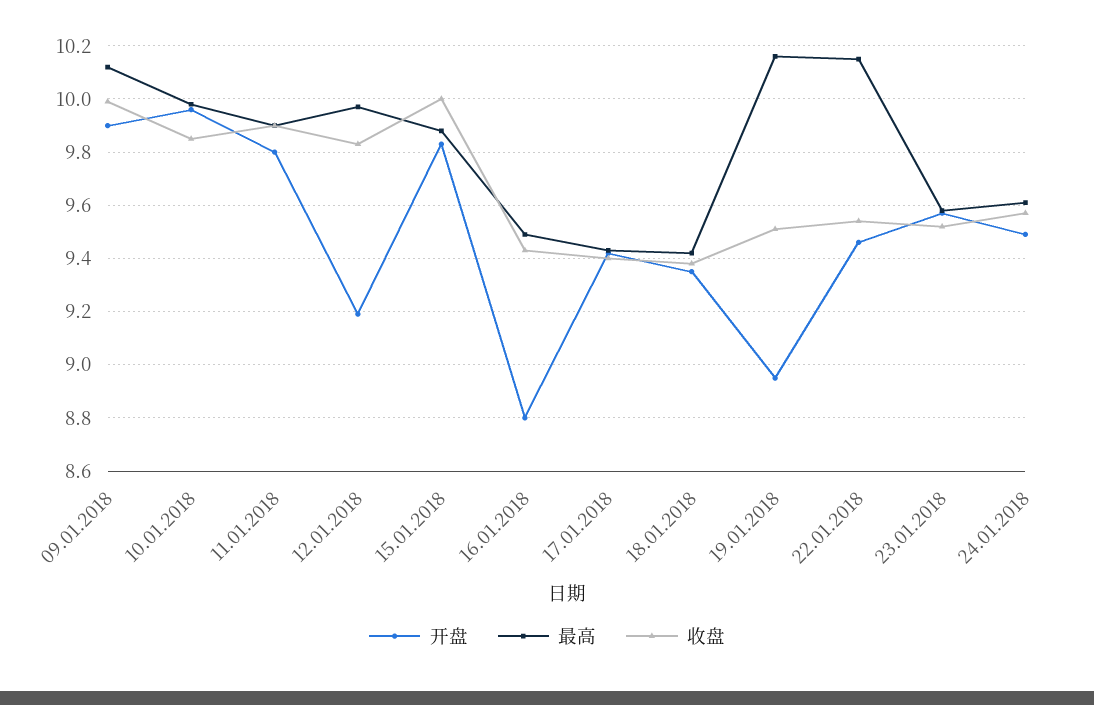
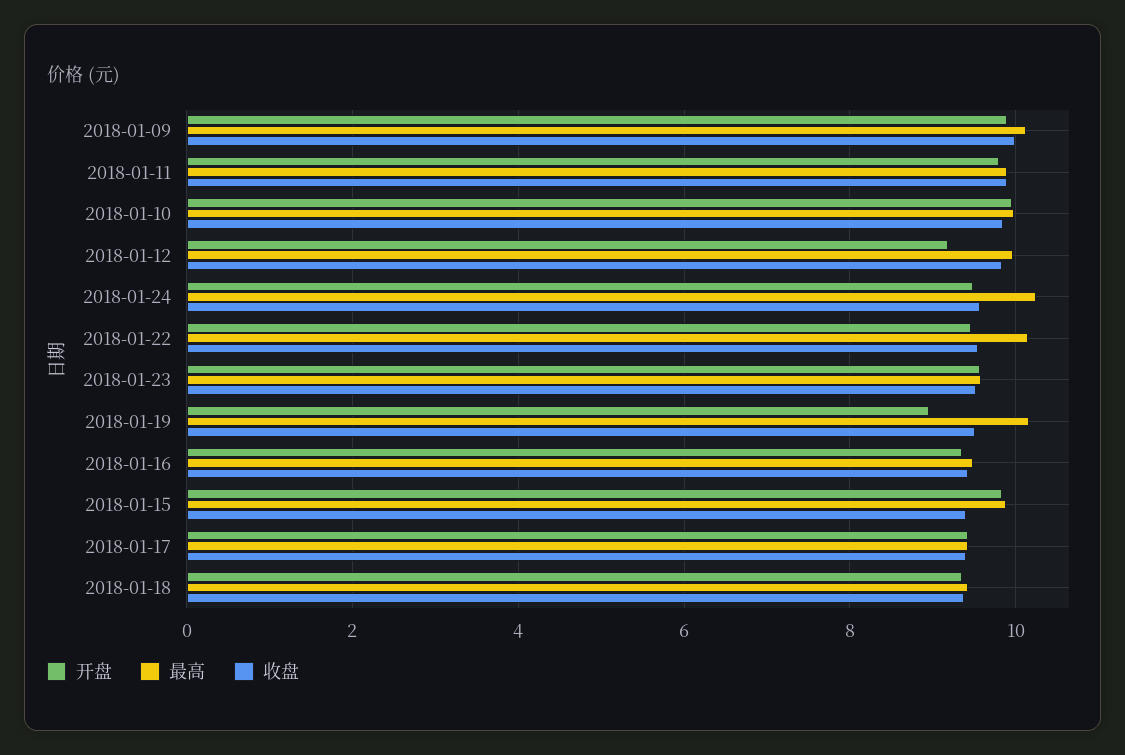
  {
    "开盘": {
      "09.01.2018": 9.9,
      "10.01.2018": 9.95,
      "11.01.2018": 9.8,
      "12.01.2018": 9.2,
      "15.01.2018": 9.85,
-     "16.01.2018": 8.8,
+     "16.01.2018": 9.4,
      "17.01.2018": 9.4,
      "18.01.2018": 9.35,
      "19.01.2018": 8.95,
      "22.01.2018": 9.45,
      "23.01.2018": 9.55,
      "24.01.2018": 9.5
    },
    "最高": {
      "09.01.2018": 10.1,
      "10.01.2018": 10,
      "11.01.2018": 9.9,
      "12.01.2018": 9.95,
      "15.01.2018": 9.9,
      "16.01.2018": 9.5,
      "17.01.2018": 9.45,
      "18.01.2018": 9.4,
      "19.01.2018": 10.15,
      "22.01.2018": 10.15,
      "23.01.2018": 9.6,
-     "24.01.2018": 9.6
+     "24.01.2018": 10.2
    },
    "收盘": {
      "09.01.2018": 10,
      "10.01.2018": 9.85,
      "11.01.2018": 9.9,
      "12.01.2018": 9.85,
-     "15.01.2018": 10,
+     "15.01.2018": 9.4,
      "16.01.2018": 9.45,
      "17.01.2018": 9.4,
      "18.01.2018": 9.4,
      "19.01.2018": 9.5,
      "22.01.2018": 9.55,
      "23.01.2018": 9.5,
      "24.01.2018": 9.55
    }
  }

